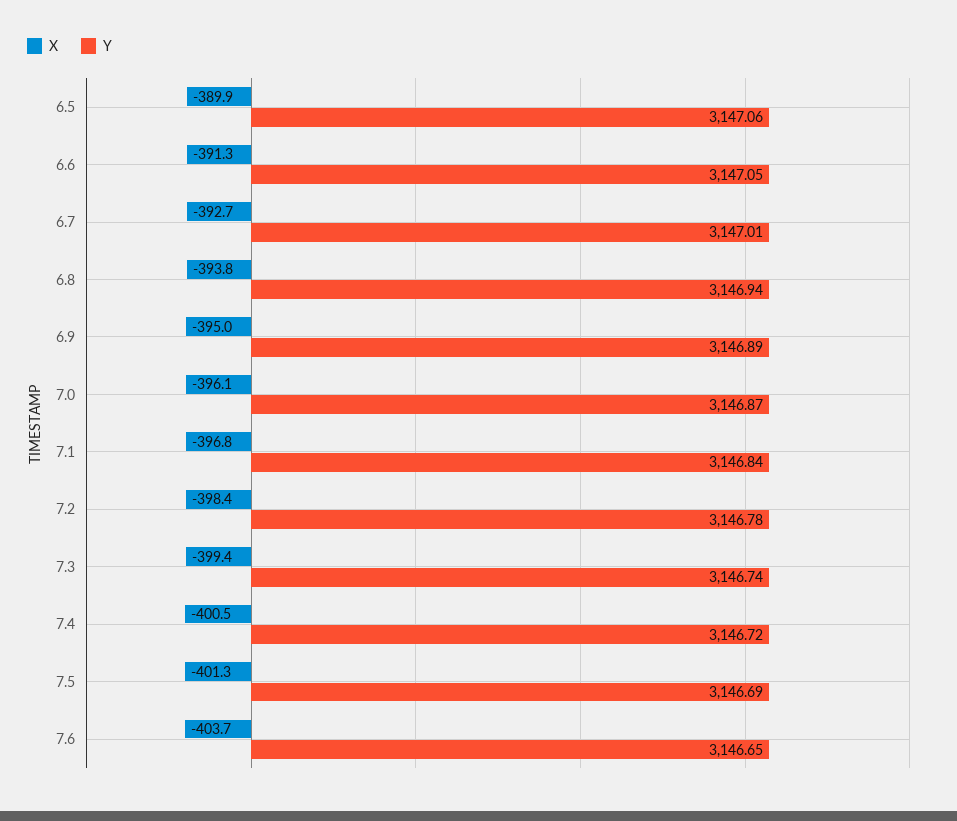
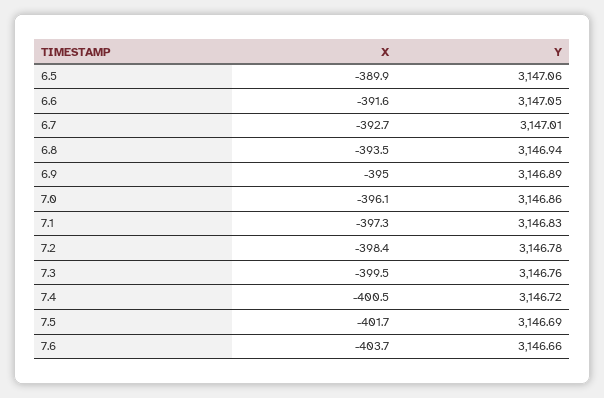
  {
    "X": {
      "6.5": -389.9,
-     "6.6": -391.3,
+     "6.6": -391.6,
      "6.7": -392.7,
-     "6.8": -393.8,
+     "6.8": -393.5,
      "6.9": -395,
      "7.0": -396.1,
-     "7.1": -396.8,
+     "7.1": -397.3,
      "7.2": -398.4,
-     "7.3": -399.4,
+     "7.3": -399.5,
      "7.4": -400.5,
-     "7.5": -401.3,
+     "7.5": -401.7,
      "7.6": -403.7
    },
    "Y": {
      "6.5": 3147.06,
      "6.6": 3147.05,
      "6.7": 3147.01,
      "6.8": 3146.94,
      "6.9": 3146.89,
-     "7.0": 3146.87,
+     "7.0": 3146.86,
-     "7.1": 3146.84,
+     "7.1": 3146.83,
      "7.2": 3146.78,
-     "7.3": 3146.74,
+     "7.3": 3146.76,
      "7.4": 3146.72,
      "7.5": 3146.69,
-     "7.6": 3146.65
+     "7.6": 3146.66
    }
  }

